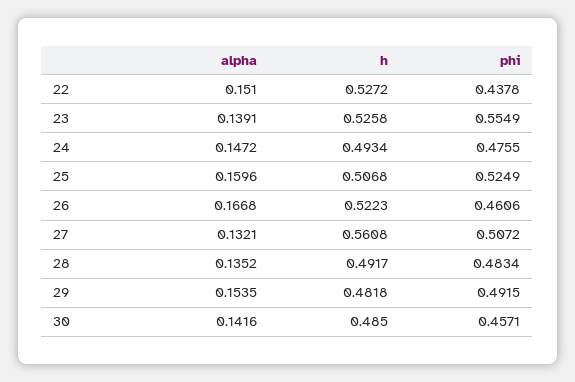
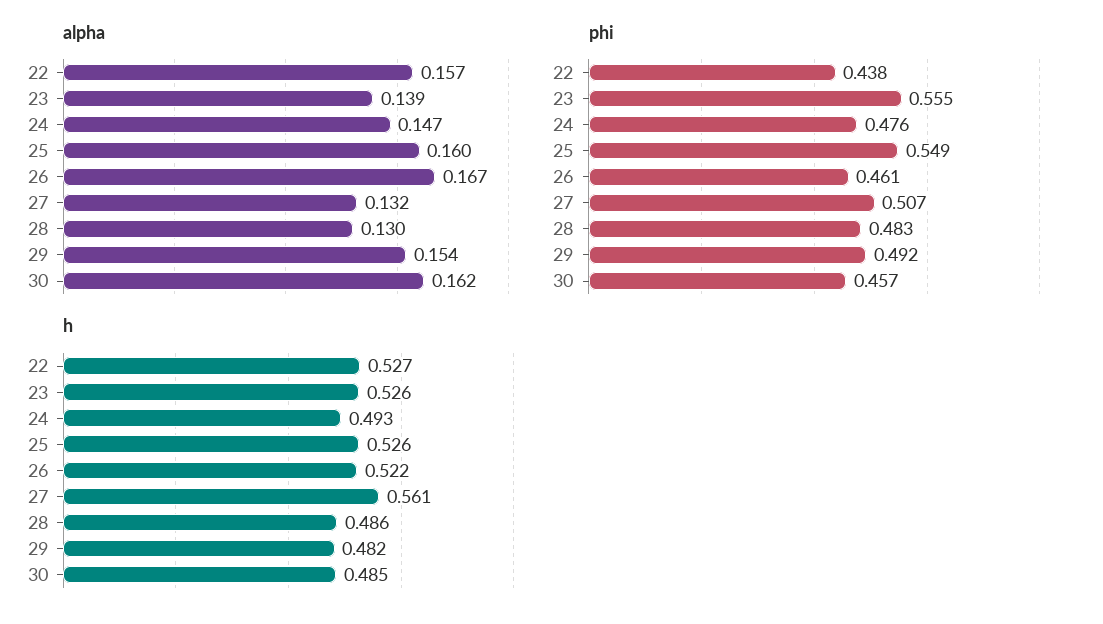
  {
    "alpha": {
-     "22": 0.151,
+     "22": 0.157,
      "23": 0.1391,
      "24": 0.1472,
      "25": 0.1596,
      "26": 0.1668,
      "27": 0.1321,
-     "28": 0.1352,
+     "28": 0.13,
      "29": 0.1535,
-     "30": 0.1416
+     "30": 0.162
    },
    "h": {
      "22": 0.5272,
      "23": 0.5258,
      "24": 0.4934,
-     "25": 0.5068,
+     "25": 0.526,
      "26": 0.5223,
      "27": 0.5608,
-     "28": 0.4917,
+     "28": 0.486,
      "29": 0.4818,
      "30": 0.485
    },
    "phi": {
      "22": 0.4378,
      "23": 0.5549,
      "24": 0.4755,
-     "25": 0.5249,
+     "25": 0.549,
      "26": 0.4606,
      "27": 0.5072,
      "28": 0.4834,
      "29": 0.4915,
      "30": 0.4571
    }
  }

